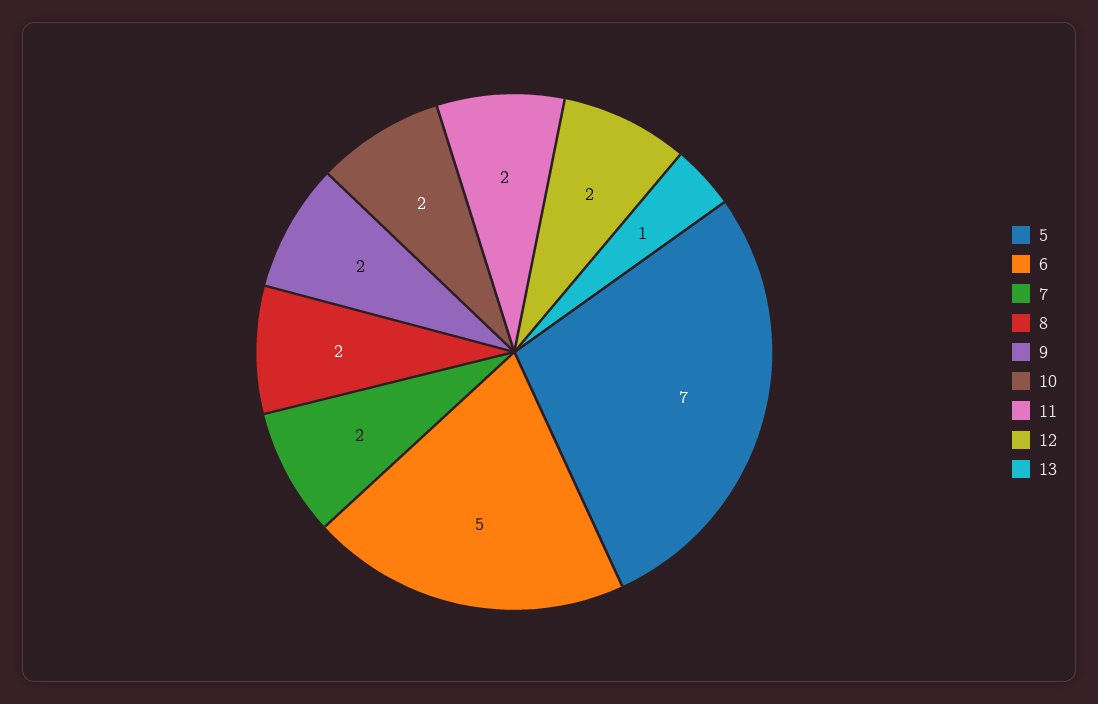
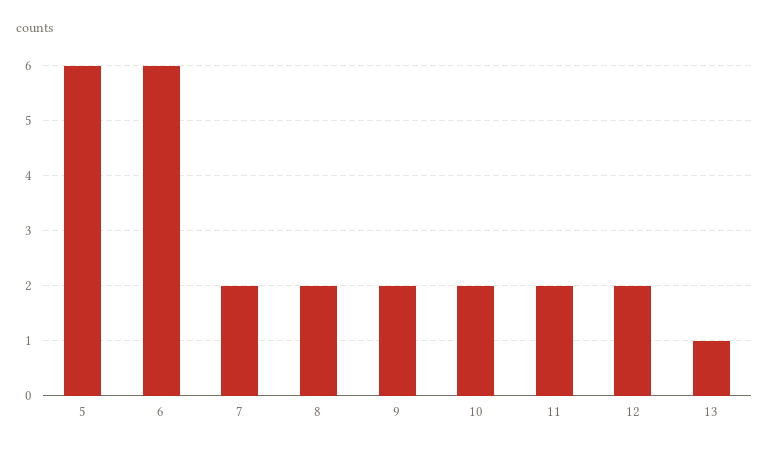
  {
-   "5": 7,
+   "5": 6,
-   "6": 5,
+   "6": 6,
    "7": 2,
    "8": 2,
    "9": 2,
    "10": 2,
    "11": 2,
    "12": 2,
    "13": 1
  }

